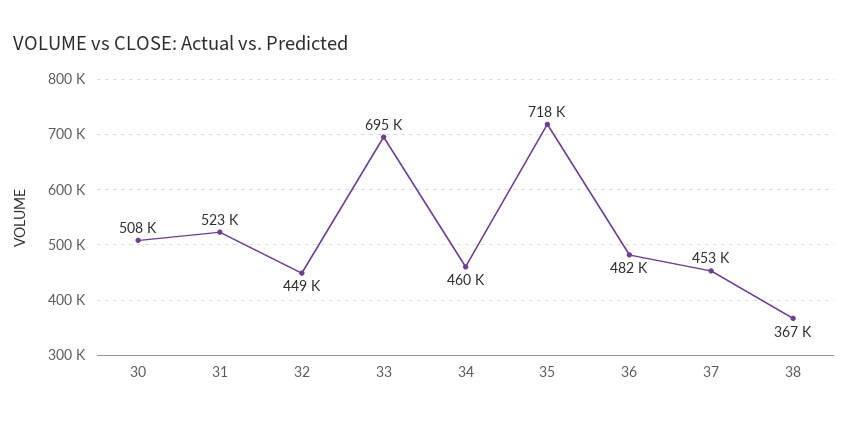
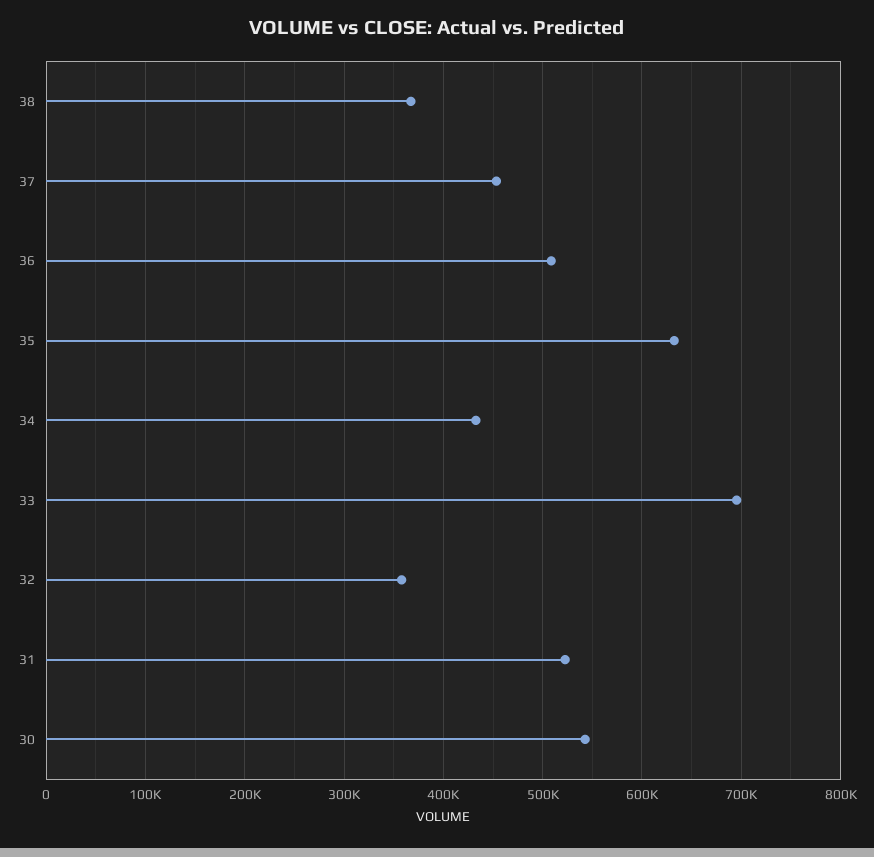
  {
-   "30": 508000,
+   "30": 540000,
    "31": 523000,
-   "32": 449000,
+   "32": 360000,
    "33": 695000,
-   "34": 460000,
+   "34": 430000,
-   "35": 718000,
+   "35": 630000,
-   "36": 482000,
+   "36": 510000,
    "37": 453000,
    "38": 367000
  }

